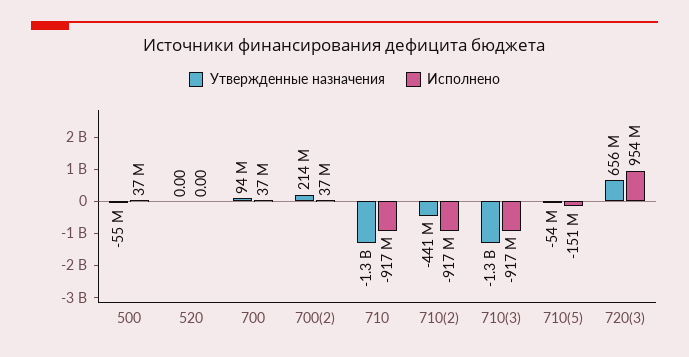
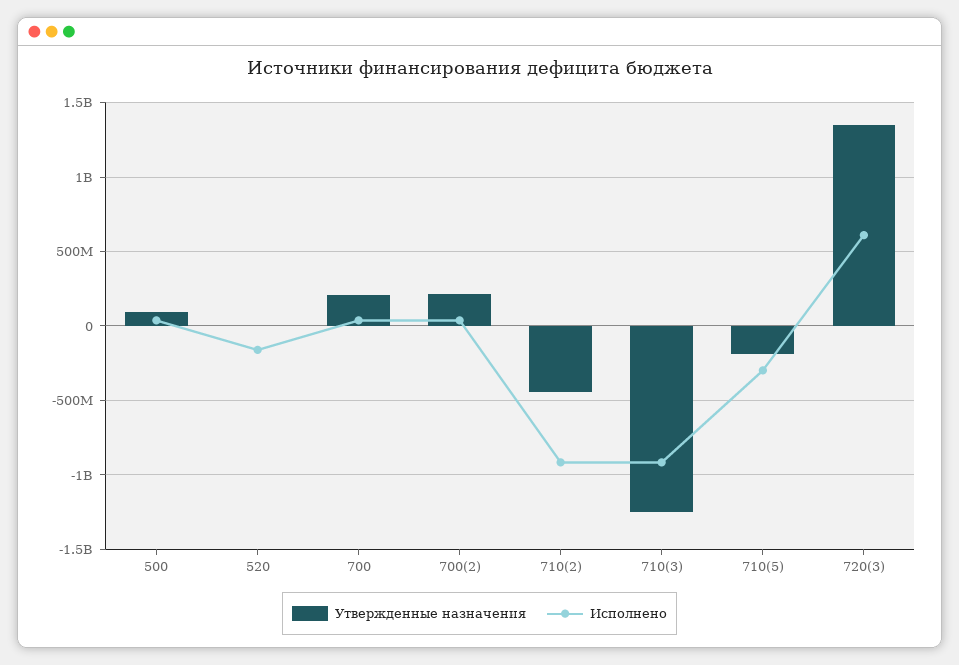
  {
    "Утвержденные назначения": {
-     "500": -55000000,
+     "500": 100000000,
      "520": 0,
-     "700": 94000000,
+     "700": 200000000,
      "700(2)": 214000000,
-     "710": -1300000000,
      "710(2)": -441000000,
      "710(3)": -1300000000,
-     "710(5)": -54000000,
+     "710(5)": -200000000,
-     "720(3)": 656000000
+     "720(3)": 1350000000
    },
    "Исполнено": {
      "500": 37000000,
-     "520": 0,
+     "520": -150000000,
      "700": 37000000,
      "700(2)": 37000000,
-     "710": -917000000,
      "710(2)": -917000000,
      "710(3)": -917000000,
-     "710(5)": -151000000,
+     "710(5)": -300000000,
-     "720(3)": 954000000
+     "720(3)": 600000000
    }
  }

